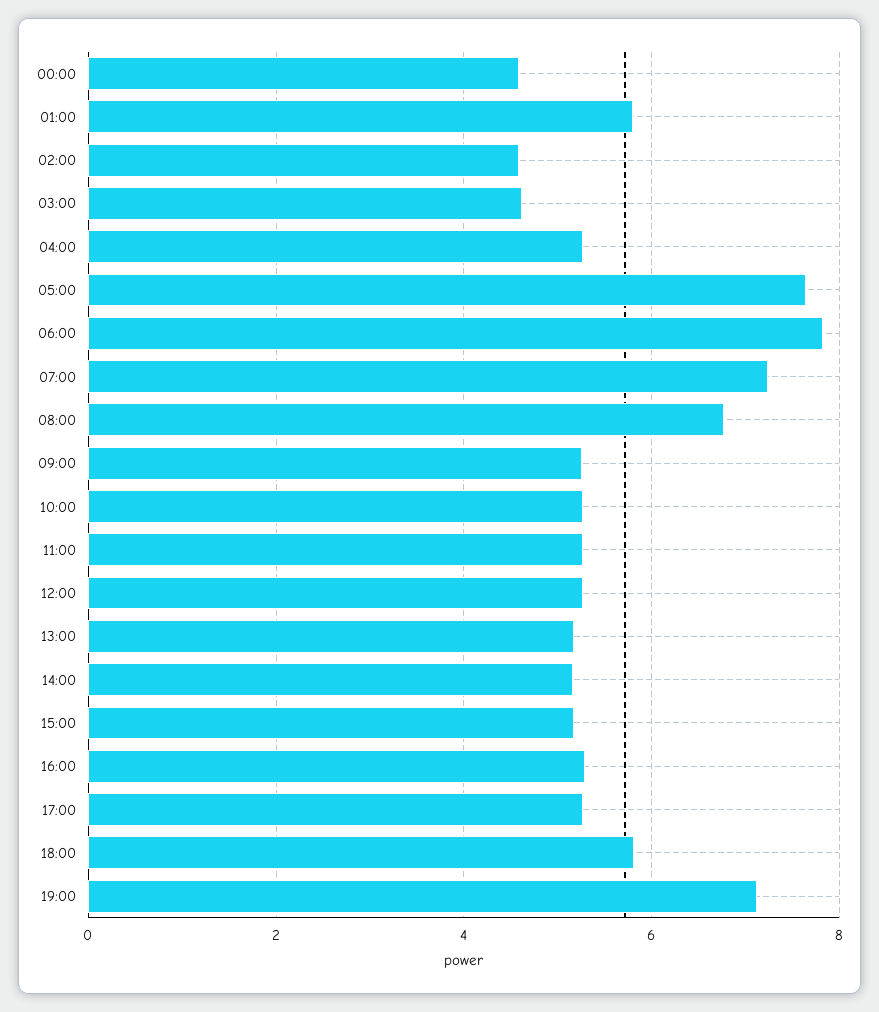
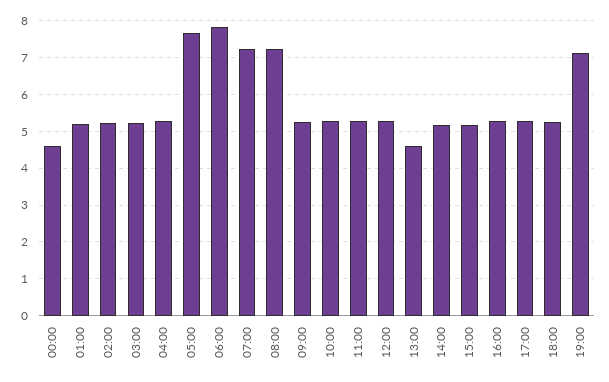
  {
    "00:00": 4.6,
-   "01:00": 5.8,
+   "01:00": 5.2,
-   "02:00": 4.6,
+   "02:00": 5.2,
-   "03:00": 4.6,
+   "03:00": 5.2,
    "04:00": 5.2,
    "05:00": 7.6,
    "06:00": 7.8,
    "07:00": 7.2,
-   "08:00": 6.8,
+   "08:00": 7.2,
    "09:00": 5.2,
    "10:00": 5.2,
    "11:00": 5.2,
    "12:00": 5.2,
-   "13:00": 5.2,
+   "13:00": 4.6,
    "14:00": 5.2,
    "15:00": 5.2,
    "16:00": 5.2,
    "17:00": 5.2,
-   "18:00": 5.8,
+   "18:00": 5.2,
    "19:00": 7.2
  }

